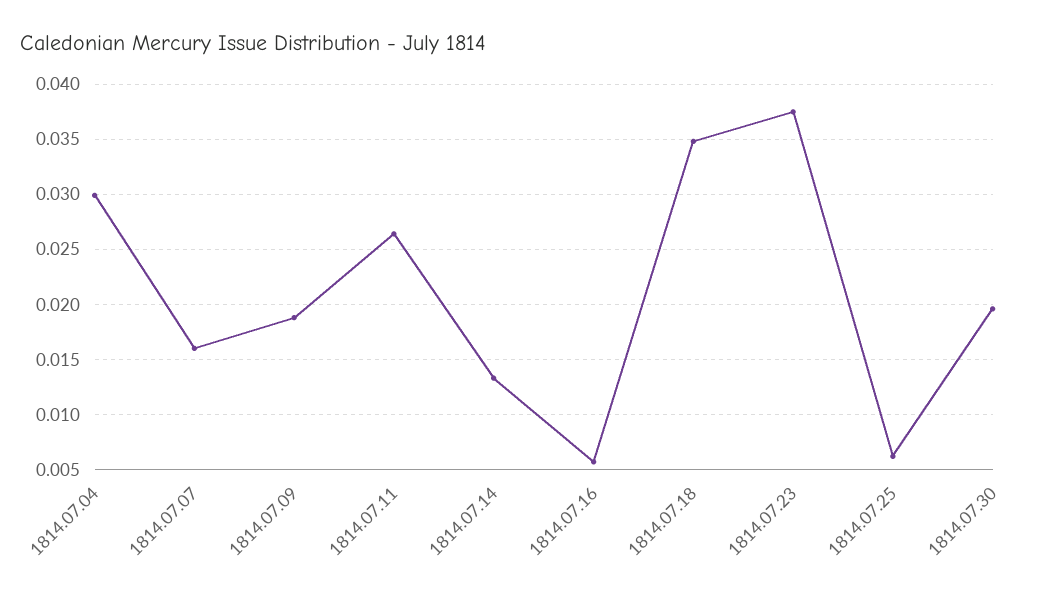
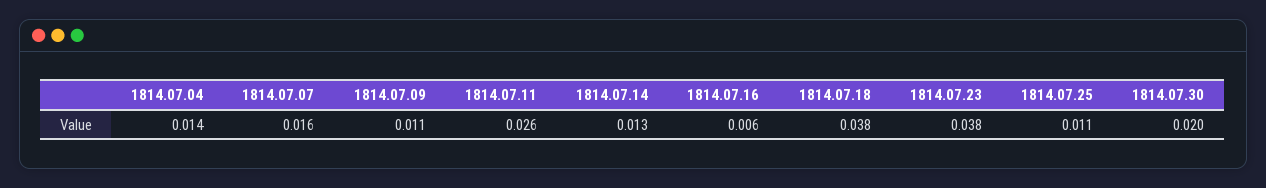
  {
-   "1814.07.04": 0.03,
+   "1814.07.04": 0.014,
    "1814.07.07": 0.016,
-   "1814.07.09": 0.019,
+   "1814.07.09": 0.011,
    "1814.07.11": 0.026,
    "1814.07.14": 0.013,
    "1814.07.16": 0.006,
-   "1814.07.18": 0.035,
+   "1814.07.18": 0.038,
    "1814.07.23": 0.038,
-   "1814.07.25": 0.006,
+   "1814.07.25": 0.011,
    "1814.07.30": 0.02
  }

